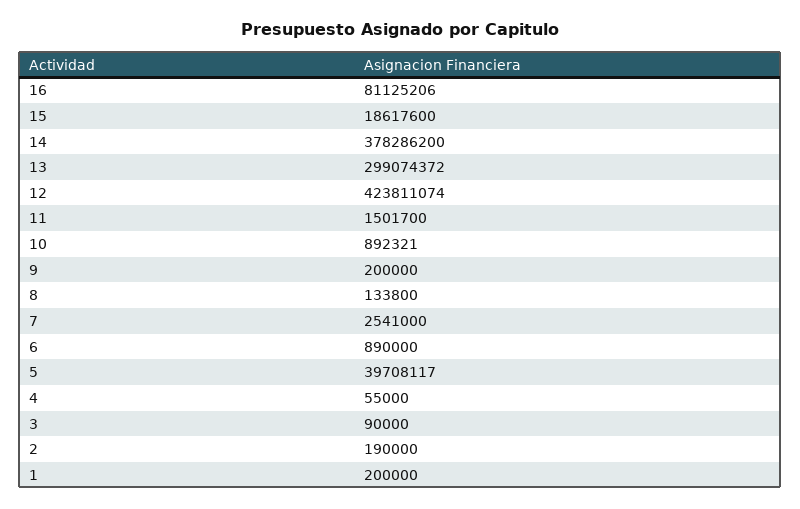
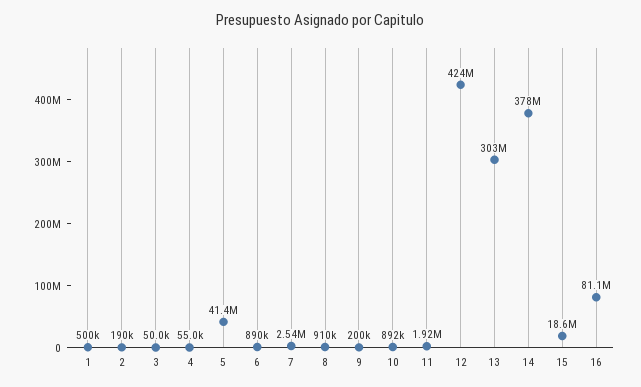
  {
    "16": 81125206,
    "15": 18617600,
    "14": 378286200,
-   "13": 299074372,
+   "13": 303000000,
    "12": 423811074,
-   "11": 1501700,
+   "11": 1920000,
    "10": 892321,
    "9": 200000,
-   "8": 133800,
+   "8": 910000,
    "7": 2541000,
    "6": 890000,
-   "5": 39708117,
+   "5": 41400000,
    "4": 55000,
-   "3": 90000,
+   "3": 50000,
    "2": 190000,
-   "1": 200000
+   "1": 500000
  }

